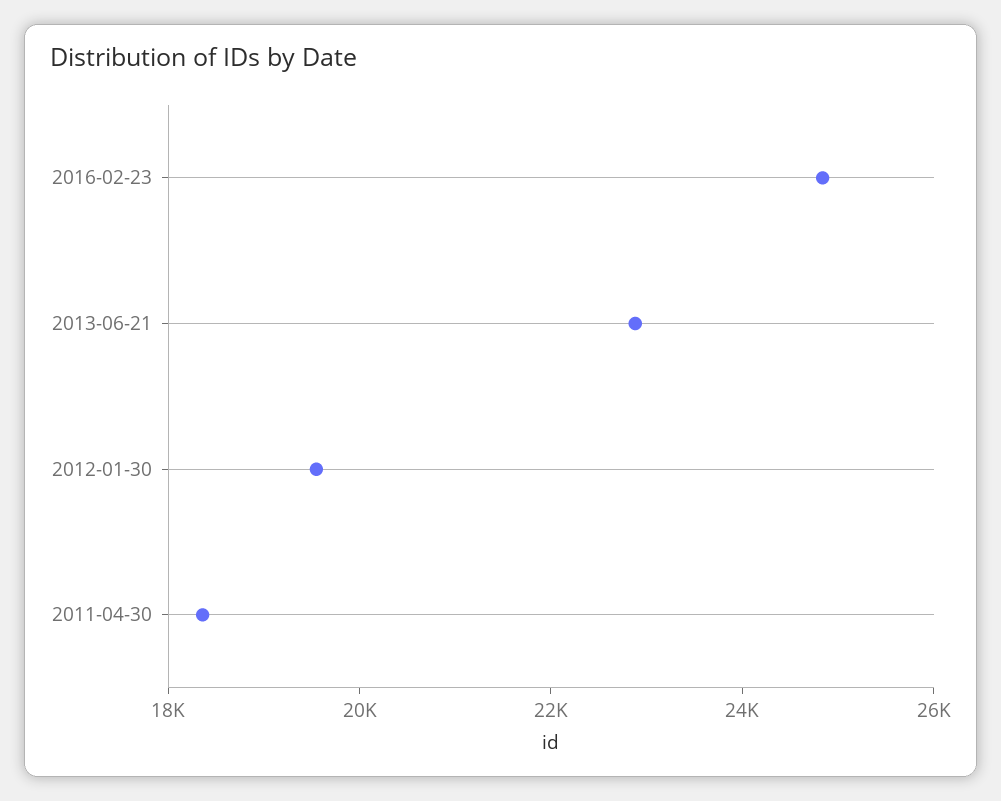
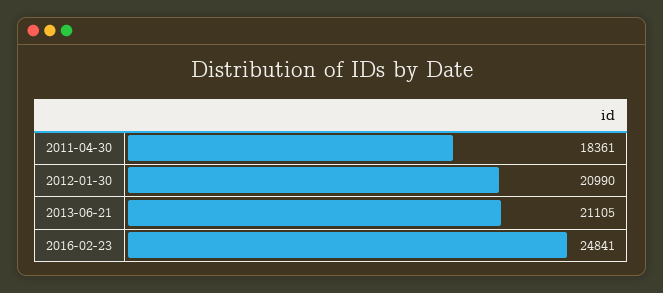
  {
    "2016-02-23": 24841,
-   "2013-06-21": 23000,
+   "2013-06-21": 21105,
-   "2012-01-30": 19500,
+   "2012-01-30": 20990,
    "2011-04-30": 18361
  }

